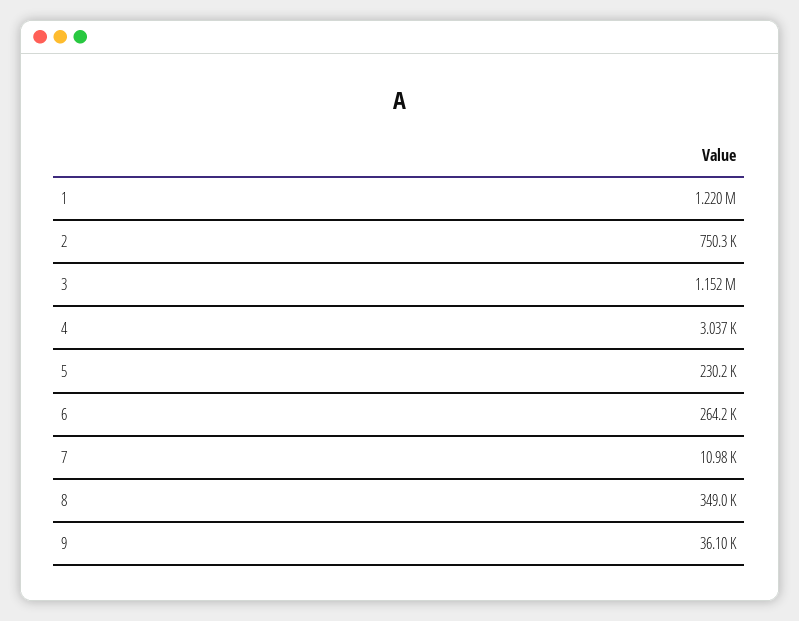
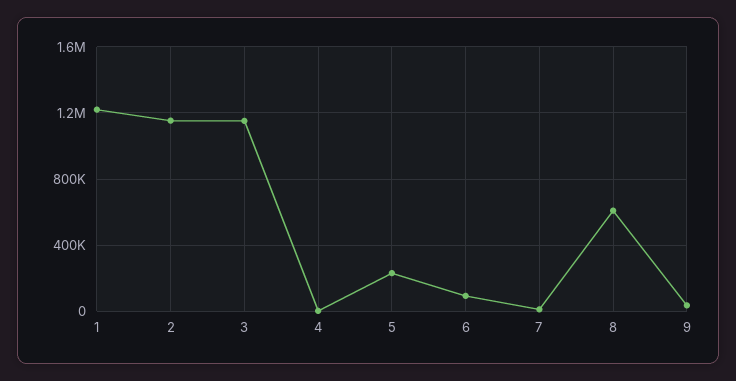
  {
    "1": 1220000,
-   "2": 750300,
+   "2": 1150000,
    "3": 1152000,
    "4": 3037,
    "5": 230200,
-   "6": 264200,
+   "6": 100000,
    "7": 10980,
-   "8": 349000,
+   "8": 600000,
    "9": 36100
  }

